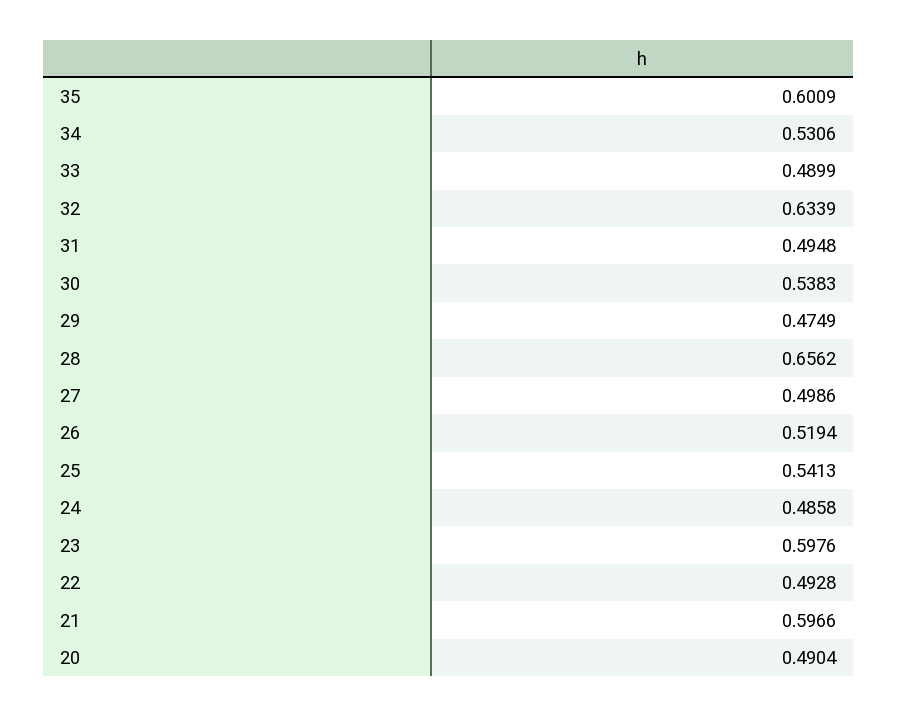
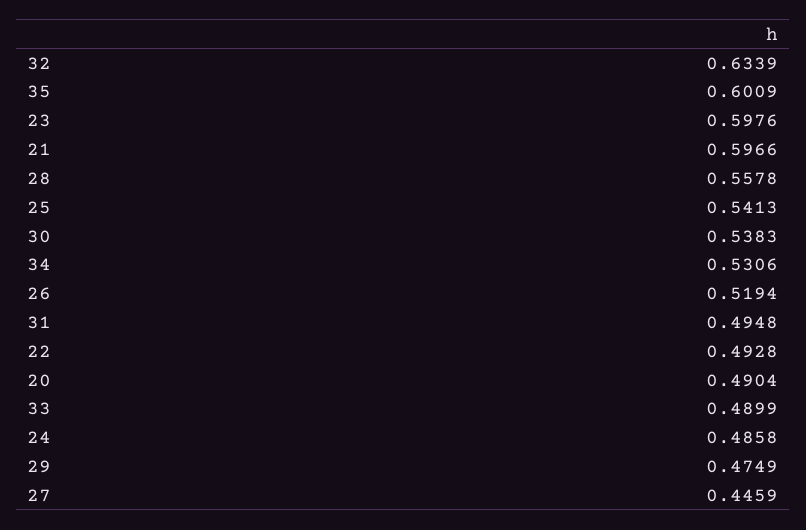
  {
    "35": 0.6009,
    "34": 0.5306,
    "33": 0.4899,
    "32": 0.6339,
    "31": 0.4948,
    "30": 0.5383,
    "29": 0.4749,
-   "28": 0.6562,
+   "28": 0.5578,
-   "27": 0.4986,
+   "27": 0.4459,
    "26": 0.5194,
    "25": 0.5413,
    "24": 0.4858,
    "23": 0.5976,
    "22": 0.4928,
    "21": 0.5966,
    "20": 0.4904
  }

